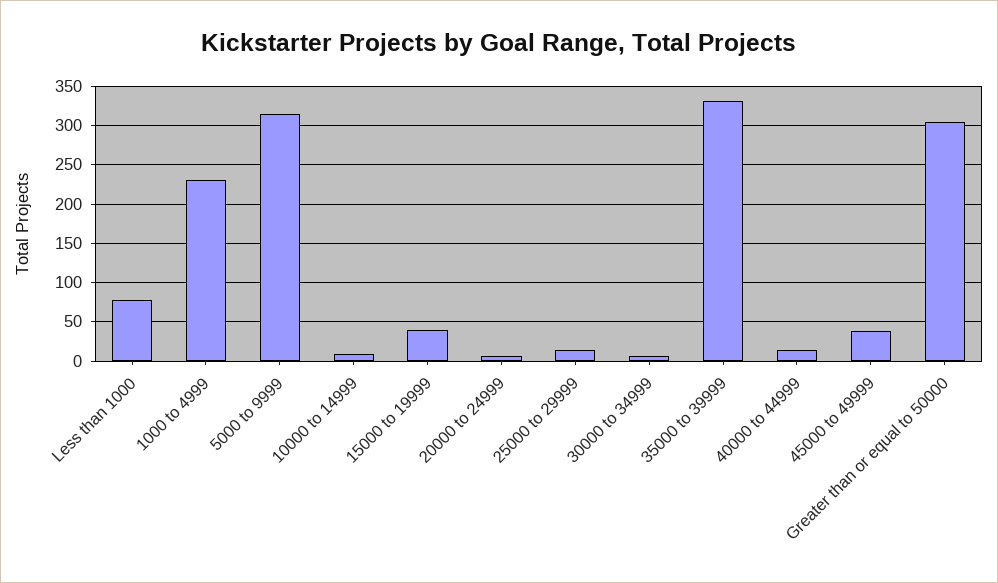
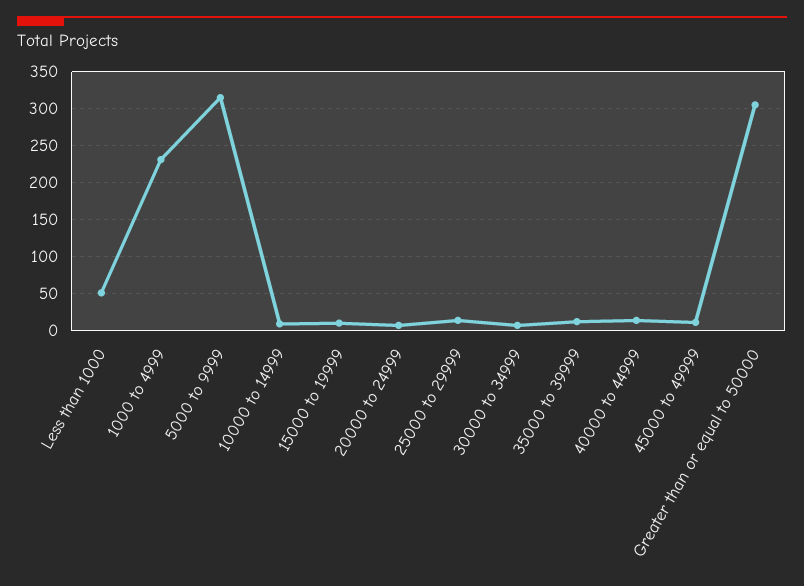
  {
-   "Less than 1000": 80,
+   "Less than 1000": 50,
    "1000 to 4999": 230,
    "5000 to 9999": 320,
    "10000 to 14999": 10,
-   "15000 to 19999": 40,
+   "15000 to 19999": 10,
    "20000 to 24999": 10,
    "25000 to 29999": 10,
    "30000 to 34999": 10,
-   "35000 to 39999": 330,
+   "35000 to 39999": 10,
    "40000 to 44999": 10,
-   "45000 to 49999": 40,
+   "45000 to 49999": 10,
    "Greater than or equal to 50000": 310
  }

